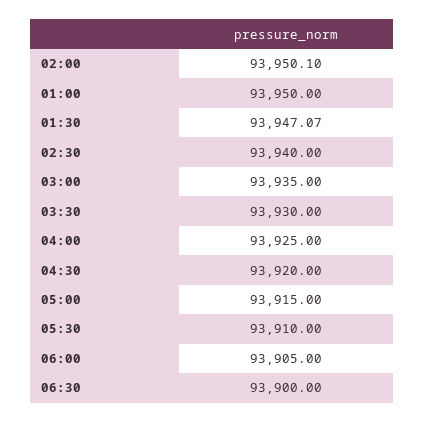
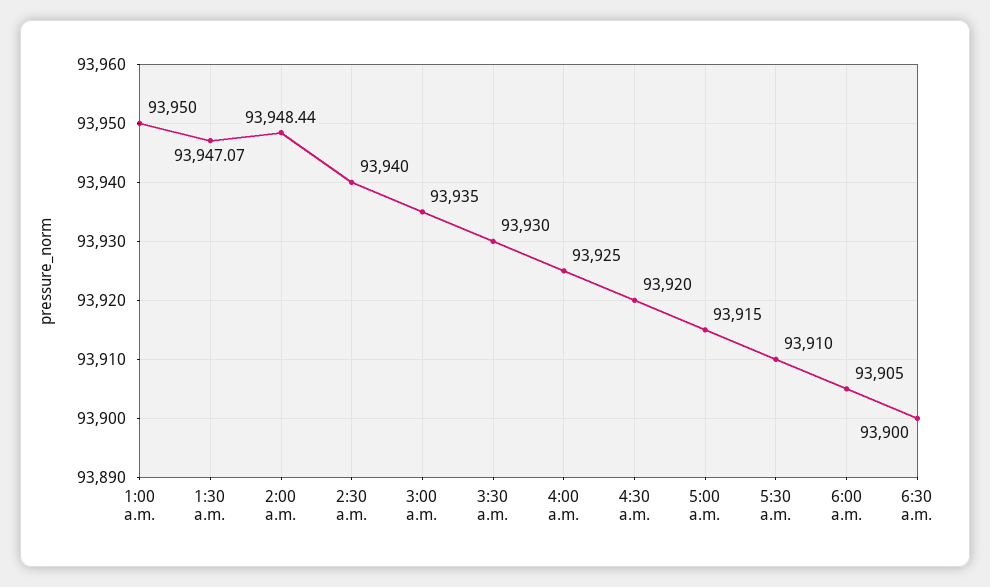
  {
-   "02:00": 93950.1,
+   "02:00": 93948.44,
    "01:00": 93950,
    "01:30": 93947.07,
    "02:30": 93940,
    "03:00": 93935,
    "03:30": 93930,
    "04:00": 93925,
    "04:30": 93920,
    "05:00": 93915,
    "05:30": 93910,
    "06:00": 93905,
    "06:30": 93900
  }

